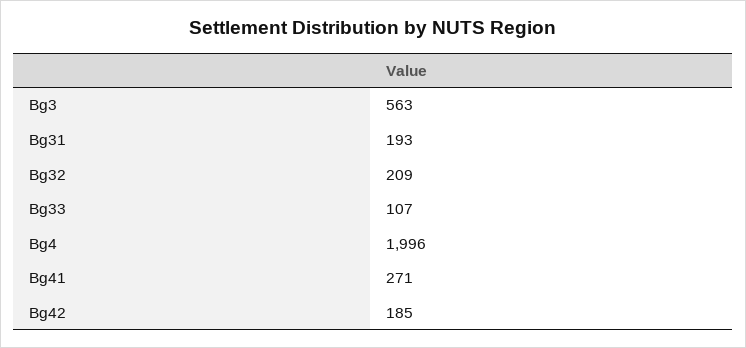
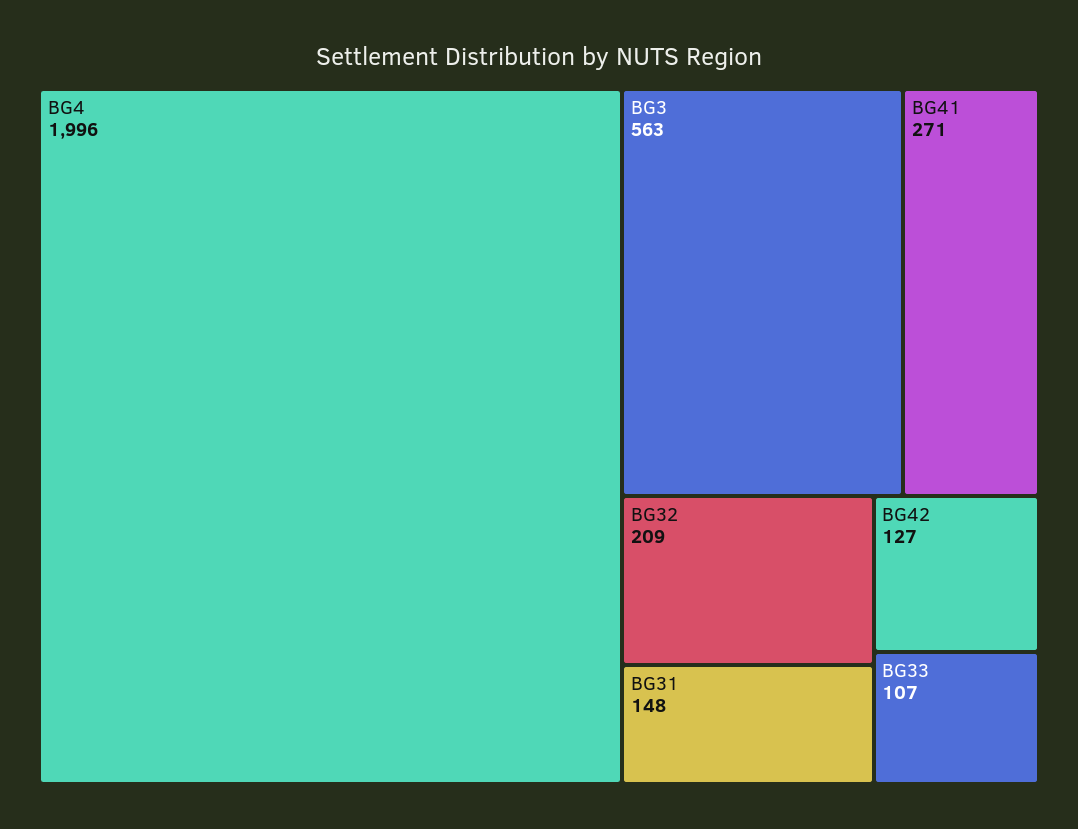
  {
    "Bg3": 563,
-   "Bg31": 193,
+   "Bg31": 148,
    "Bg32": 209,
    "Bg33": 107,
    "Bg4": 1996,
    "Bg41": 271,
-   "Bg42": 185
+   "Bg42": 127
  }

